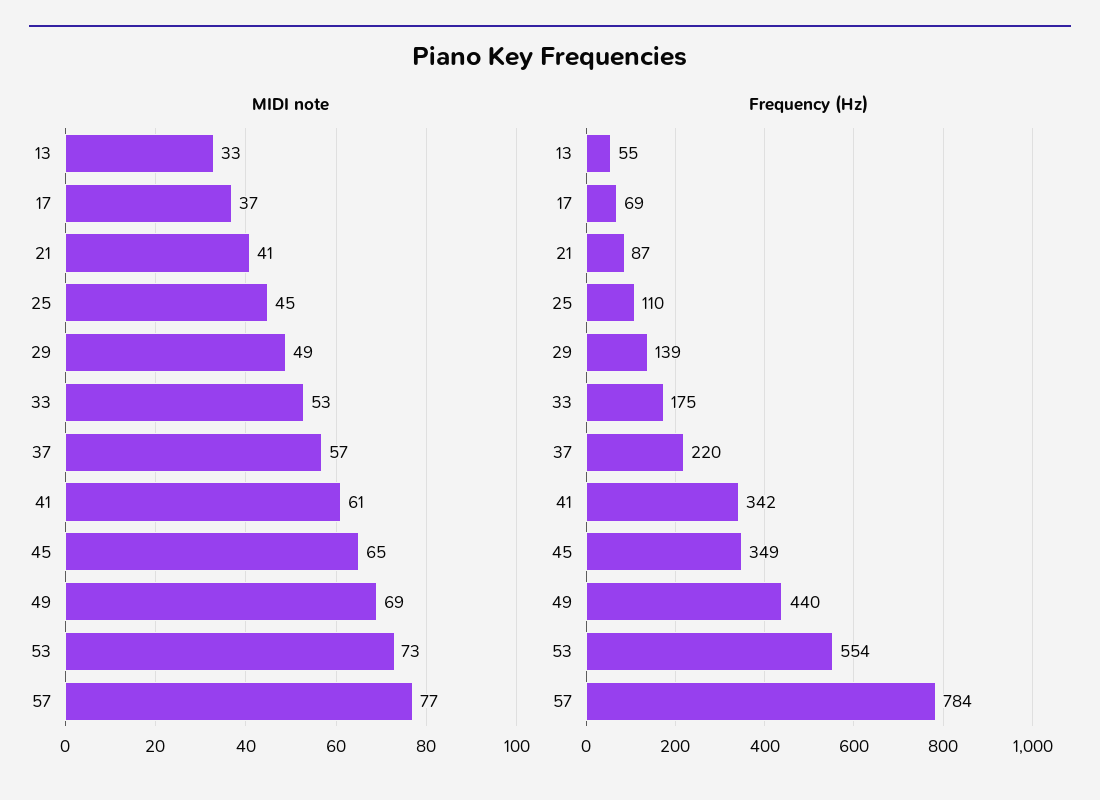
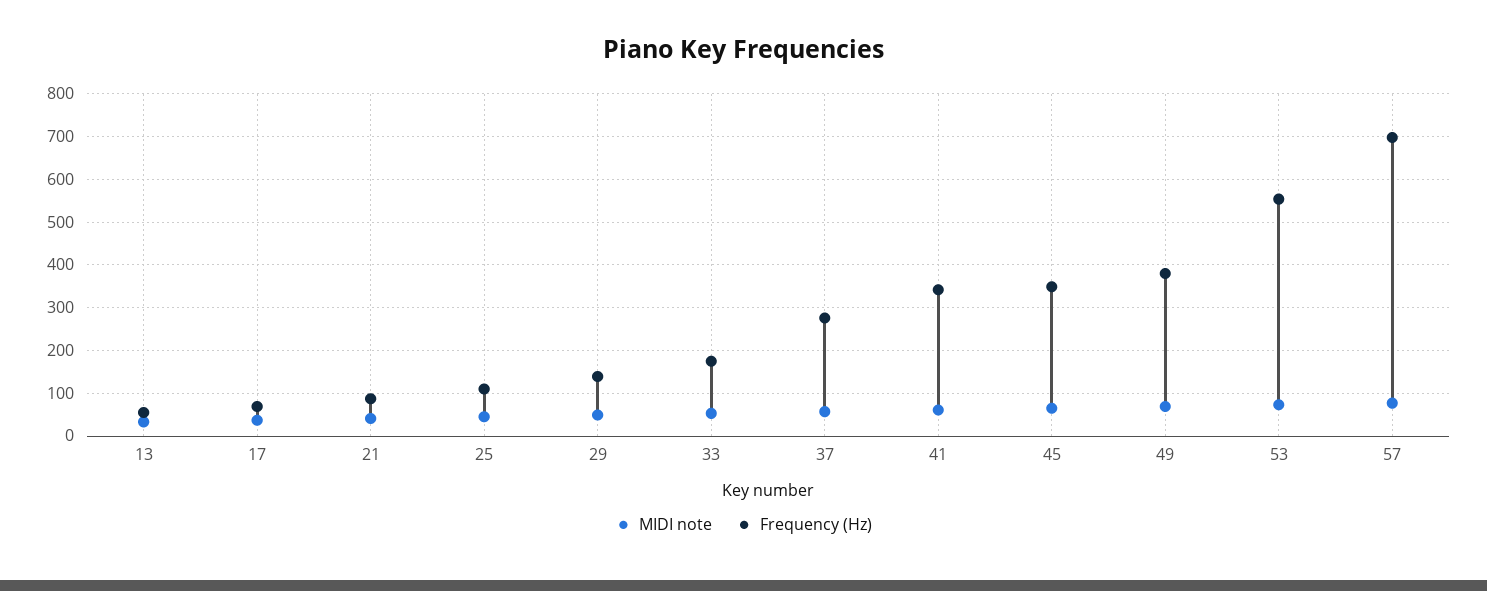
  {
    "MIDI note": {
      "13": 33,
      "17": 37,
      "21": 41,
      "25": 45,
      "29": 49,
      "33": 53,
      "37": 57,
      "41": 61,
      "45": 65,
      "49": 69,
      "53": 73,
      "57": 77
    },
    "Frequency (Hz)": {
      "13": 55,
      "17": 69,
      "21": 87,
      "25": 110,
      "29": 139,
      "33": 175,
-     "37": 220,
+     "37": 280,
      "41": 342,
      "45": 349,
-     "49": 440,
+     "49": 380,
      "53": 554,
-     "57": 784
+     "57": 700
    }
  }

